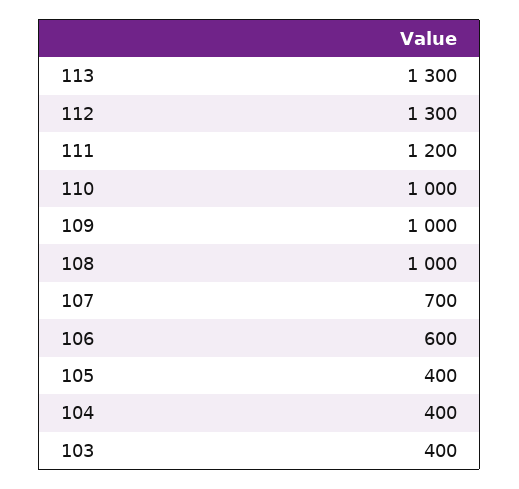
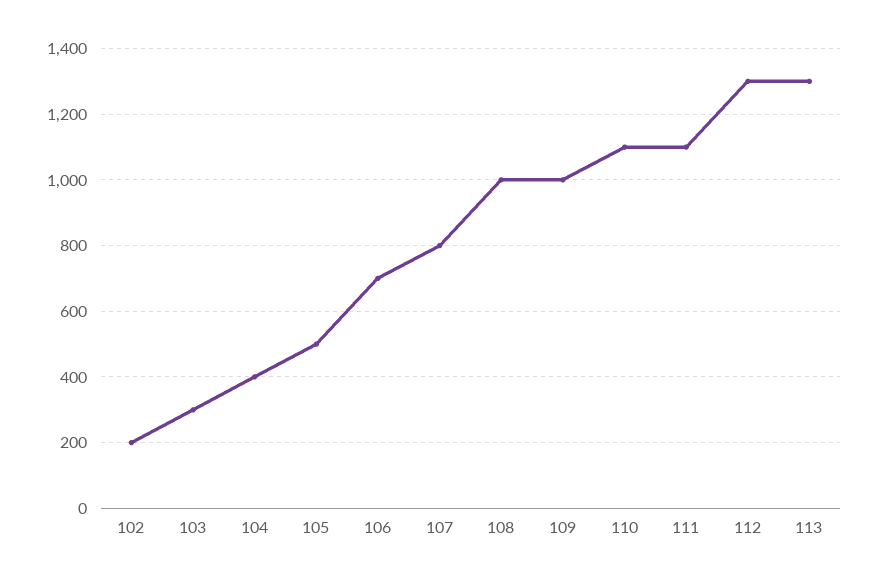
  {
    "113": 1300,
    "112": 1300,
-   "111": 1200,
+   "111": 1100,
-   "110": 1000,
+   "110": 1100,
    "109": 1000,
    "108": 1000,
-   "107": 700,
+   "107": 800,
-   "106": 600,
+   "106": 700,
-   "105": 400,
+   "105": 500,
    "104": 400,
-   "103": 400
+   "103": 300,
+   "102": 200
  }

